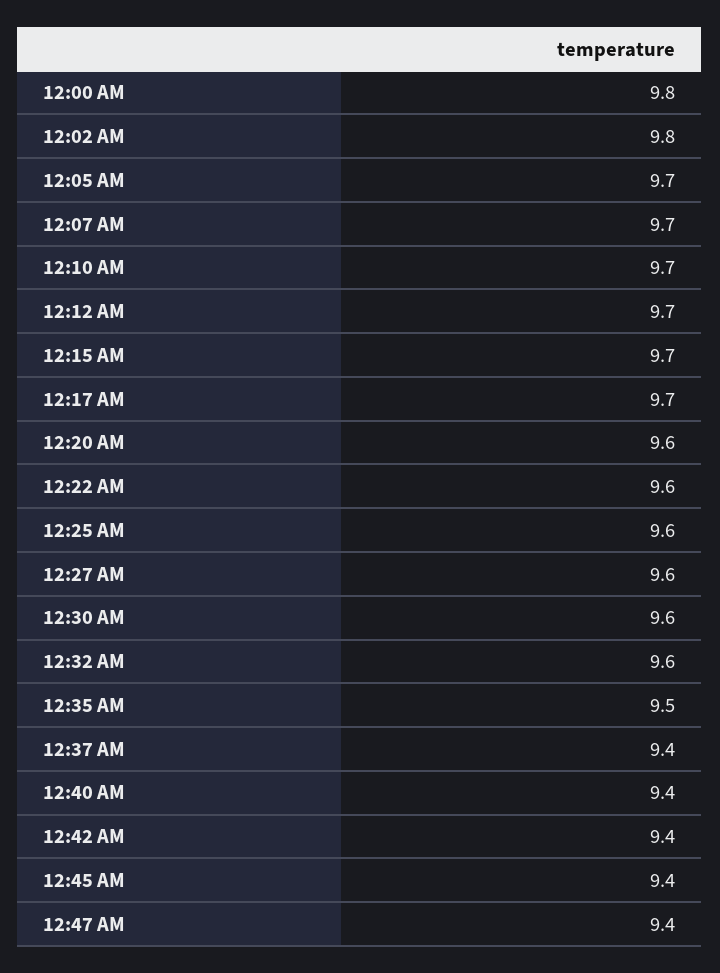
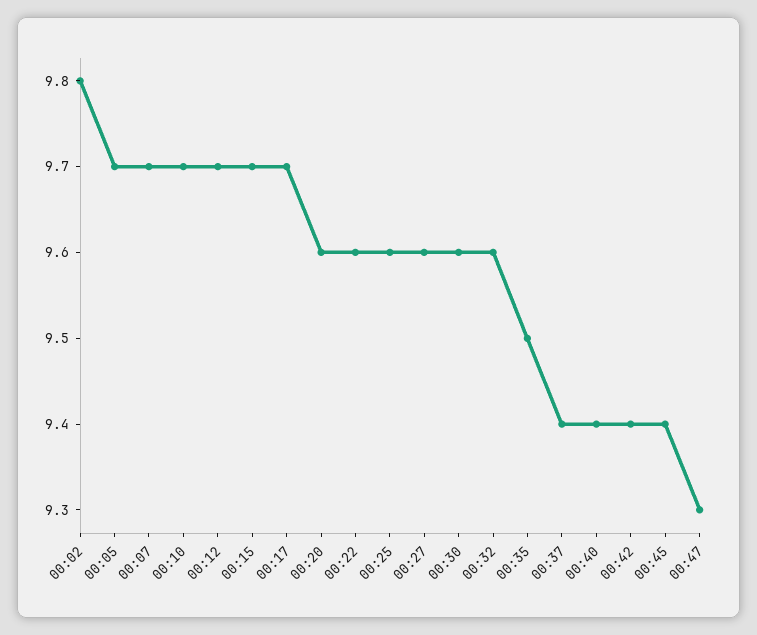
  {
-   "12:00 AM": 9.8,
    "12:02 AM": 9.8,
    "12:05 AM": 9.7,
    "12:07 AM": 9.7,
    "12:10 AM": 9.7,
    "12:12 AM": 9.7,
    "12:15 AM": 9.7,
    "12:17 AM": 9.7,
    "12:20 AM": 9.6,
    "12:22 AM": 9.6,
    "12:25 AM": 9.6,
    "12:27 AM": 9.6,
    "12:30 AM": 9.6,
    "12:32 AM": 9.6,
    "12:35 AM": 9.5,
    "12:37 AM": 9.4,
    "12:40 AM": 9.4,
    "12:42 AM": 9.4,
    "12:45 AM": 9.4,
-   "12:47 AM": 9.4
+   "12:47 AM": 9.3
  }

